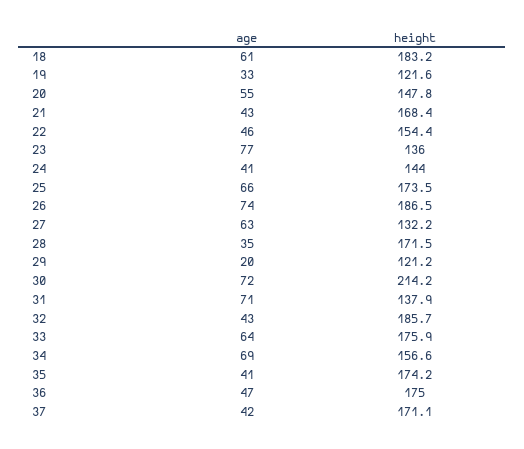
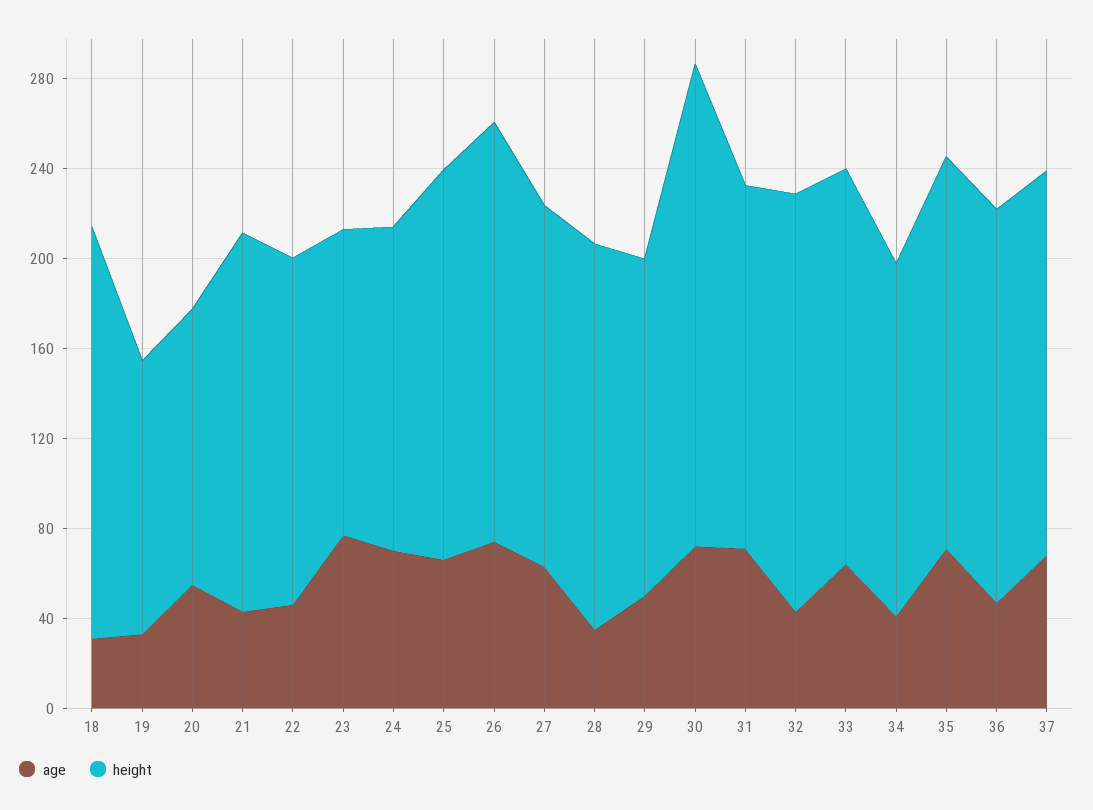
  {
    "age": {
-     "18": 61,
+     "18": 30,
      "19": 33,
      "20": 55,
      "21": 43,
      "22": 46,
      "23": 77,
-     "24": 41,
+     "24": 70,
      "25": 66,
      "26": 74,
      "27": 63,
      "28": 35,
-     "29": 20,
+     "29": 50,
      "30": 72,
      "31": 71,
      "32": 43,
      "33": 64,
-     "34": 69,
+     "34": 40,
-     "35": 41,
+     "35": 70,
      "36": 47,
-     "37": 42
+     "37": 70
    },
    "height": {
      "18": 183.2,
      "19": 121.6,
-     "20": 147.8,
+     "20": 120,
      "21": 168.4,
      "22": 154.4,
      "23": 136,
      "24": 144,
      "25": 173.5,
      "26": 186.5,
-     "27": 132.2,
+     "27": 160,
      "28": 171.5,
-     "29": 121.2,
+     "29": 150,
      "30": 214.2,
-     "31": 137.9,
+     "31": 160,
      "32": 185.7,
      "33": 175.9,
      "34": 156.6,
      "35": 174.2,
      "36": 175,
      "37": 171.1
    }
  }

